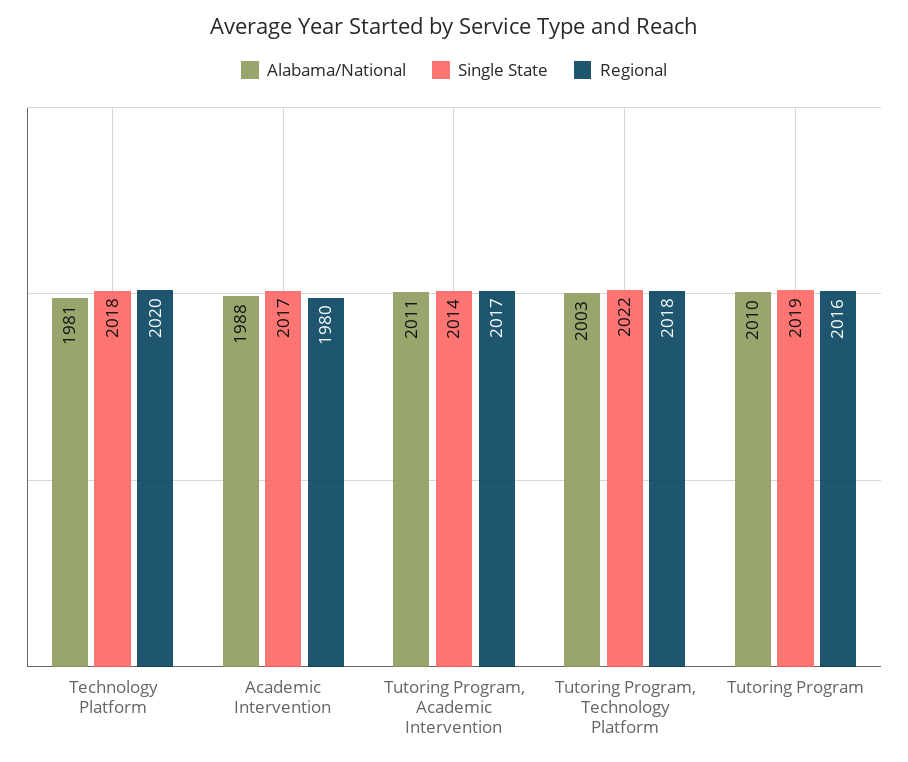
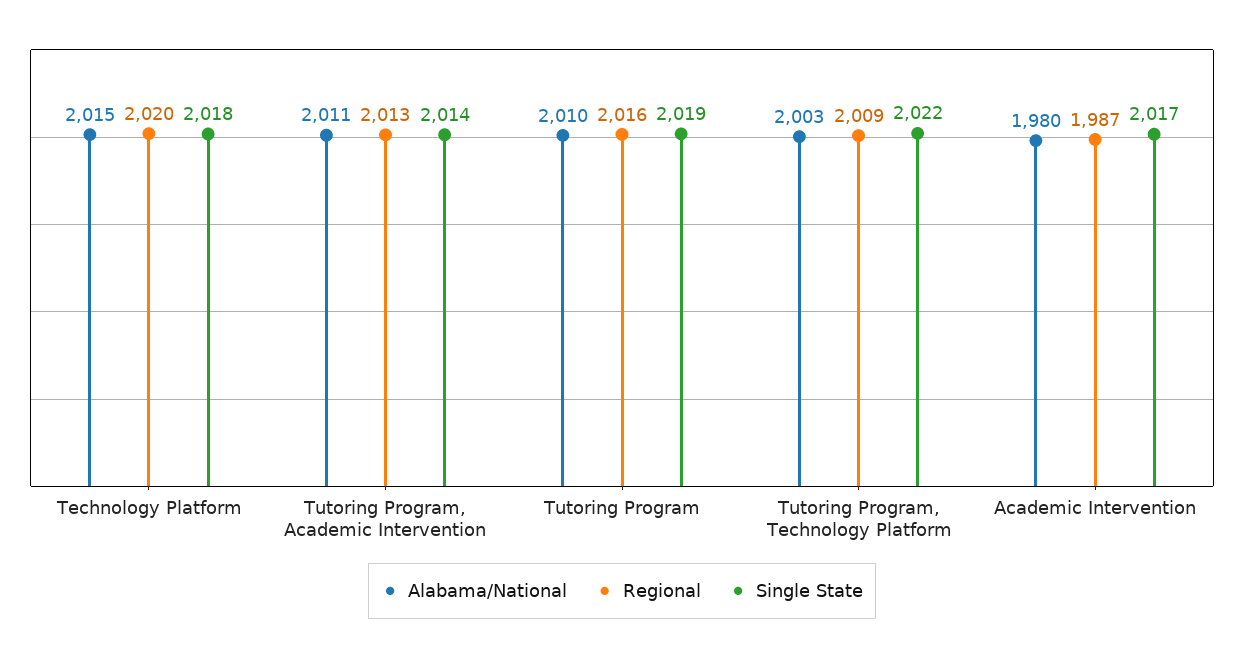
  {
    "Alabama/National": {
-     "Technology Platform": 1981,
+     "Technology Platform": 2015,
-     "Academic Intervention": 1988,
+     "Academic Intervention": 1980,
      "Tutoring Program, Academic Intervention": 2011,
      "Tutoring Program, Technology Platform": 2003,
      "Tutoring Program": 2010
    },
    "Single State": {
      "Technology Platform": 2018,
      "Academic Intervention": 2017,
      "Tutoring Program, Academic Intervention": 2014,
      "Tutoring Program, Technology Platform": 2022,
      "Tutoring Program": 2019
    },
    "Regional": {
      "Technology Platform": 2020,
-     "Academic Intervention": 1980,
+     "Academic Intervention": 1987,
-     "Tutoring Program, Academic Intervention": 2017,
+     "Tutoring Program, Academic Intervention": 2013,
-     "Tutoring Program, Technology Platform": 2018,
+     "Tutoring Program, Technology Platform": 2009,
      "Tutoring Program": 2016
    }
  }

